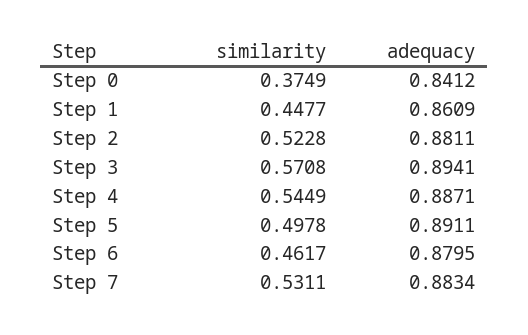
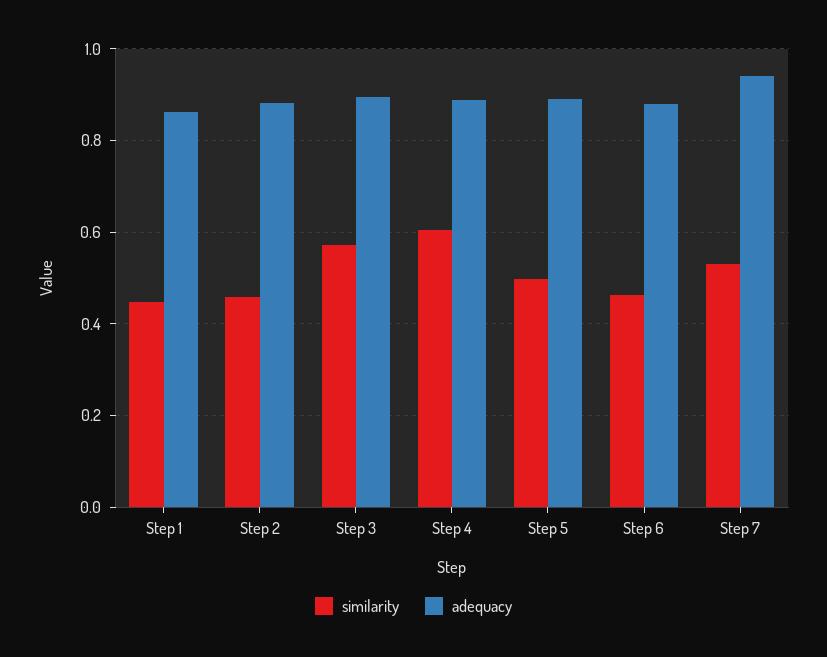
  {
    "similarity": {
-     "Step 0": 0.3749,
      "Step 1": 0.4477,
-     "Step 2": 0.5228,
+     "Step 2": 0.46,
      "Step 3": 0.5708,
-     "Step 4": 0.5449,
+     "Step 4": 0.6,
      "Step 5": 0.4978,
      "Step 6": 0.4617,
      "Step 7": 0.5311
    },
    "adequacy": {
-     "Step 0": 0.8412,
      "Step 1": 0.8609,
      "Step 2": 0.8811,
      "Step 3": 0.8941,
      "Step 4": 0.8871,
      "Step 5": 0.8911,
      "Step 6": 0.8795,
-     "Step 7": 0.8834
+     "Step 7": 0.94
    }
  }

